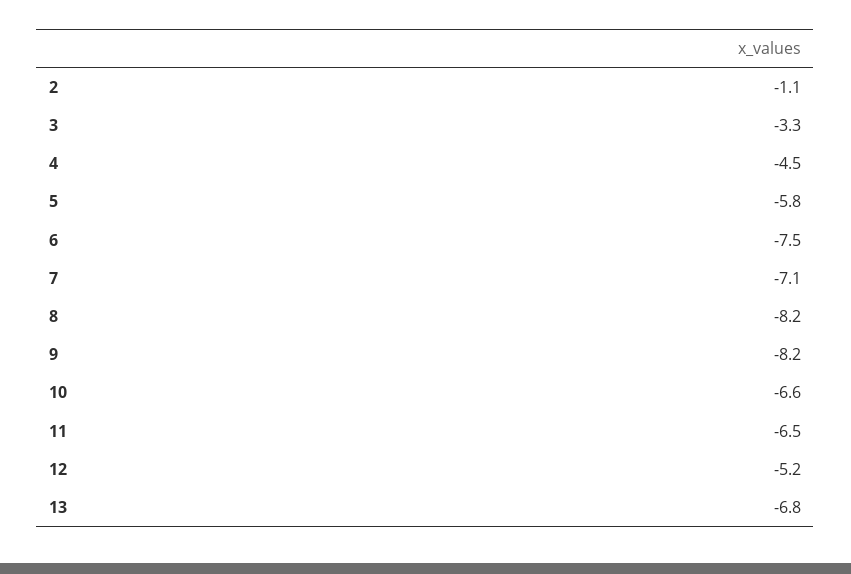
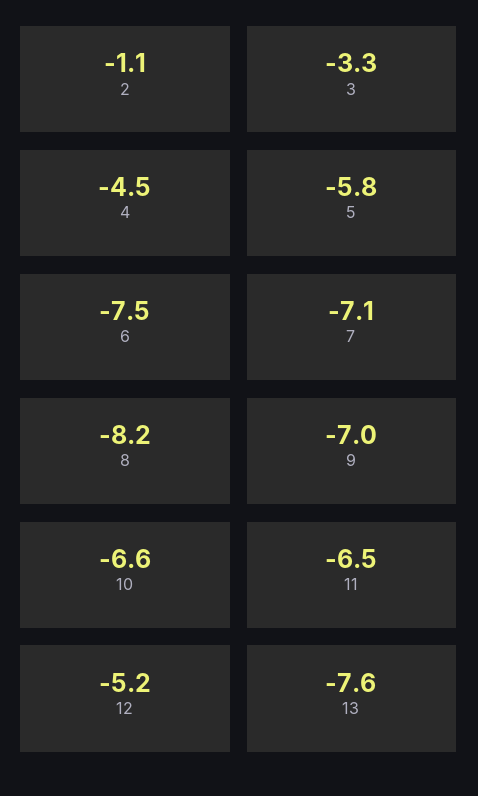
  {
    "2": -1.1,
    "3": -3.3,
    "4": -4.5,
    "5": -5.8,
    "6": -7.5,
    "7": -7.1,
    "8": -8.2,
-   "9": -8.2,
+   "9": -7,
    "10": -6.6,
    "11": -6.5,
    "12": -5.2,
-   "13": -6.8
+   "13": -7.6
  }

